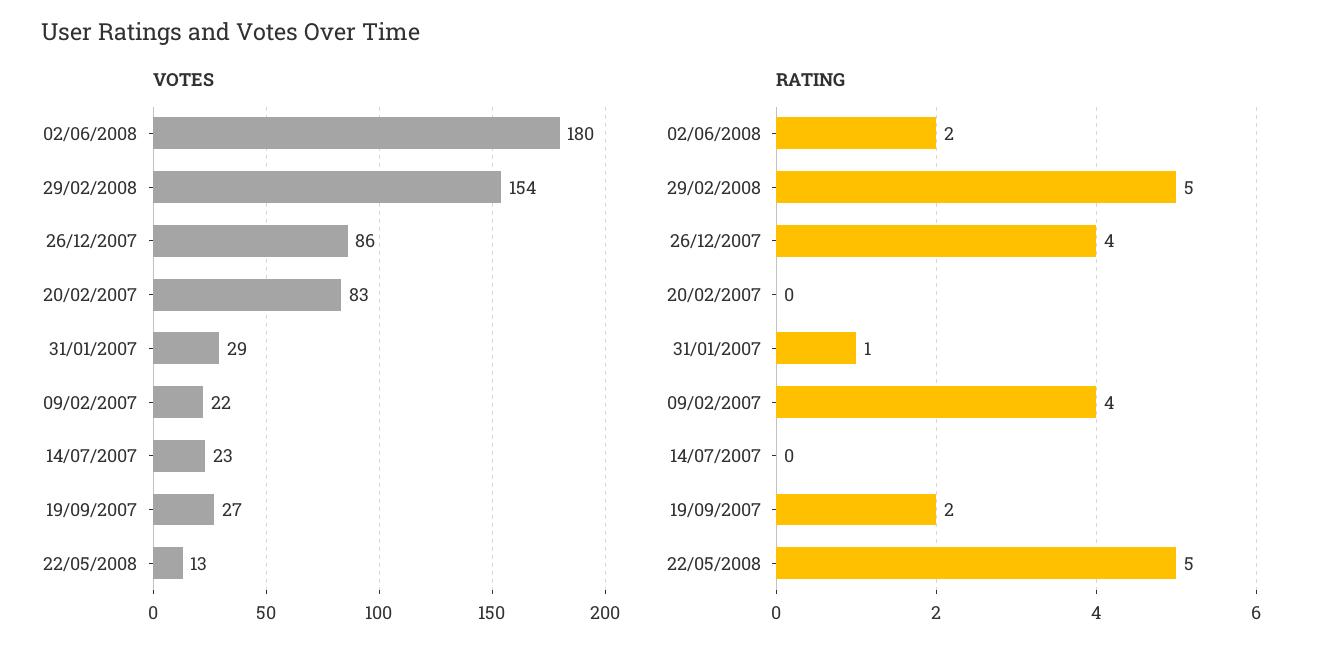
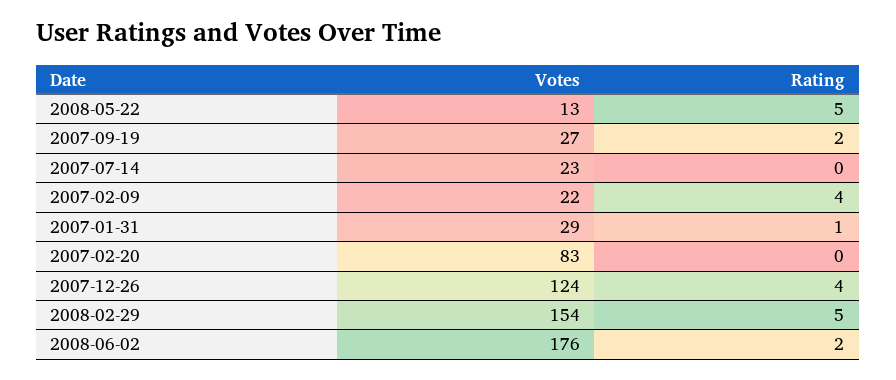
  {
    "VOTES": {
-     "02/06/2008": 180,
+     "02/06/2008": 176,
      "29/02/2008": 154,
-     "26/12/2007": 86,
+     "26/12/2007": 124,
      "20/02/2007": 83,
      "31/01/2007": 29,
      "09/02/2007": 22,
      "14/07/2007": 23,
      "19/09/2007": 27,
      "22/05/2008": 13
    },
    "RATING": {
      "02/06/2008": 2,
      "29/02/2008": 5,
      "26/12/2007": 4,
      "20/02/2007": 0,
      "31/01/2007": 1,
      "09/02/2007": 4,
      "14/07/2007": 0,
      "19/09/2007": 2,
      "22/05/2008": 5
    }
  }

